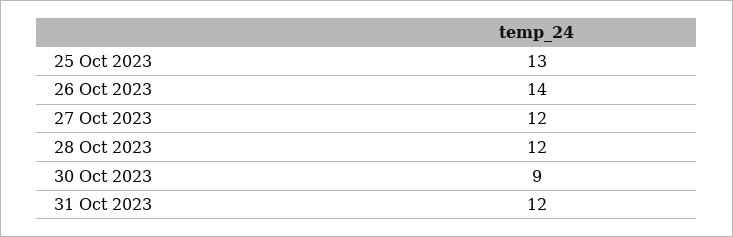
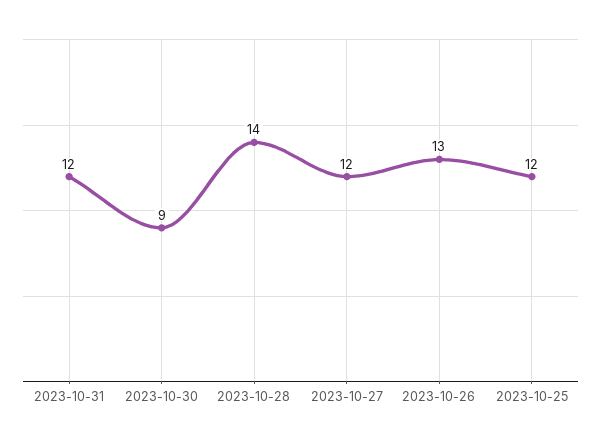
  {
-   "25 Oct 2023": 13,
+   "25 Oct 2023": 12,
-   "26 Oct 2023": 14,
+   "26 Oct 2023": 13,
    "27 Oct 2023": 12,
-   "28 Oct 2023": 12,
+   "28 Oct 2023": 14,
    "30 Oct 2023": 9,
    "31 Oct 2023": 12
  }

